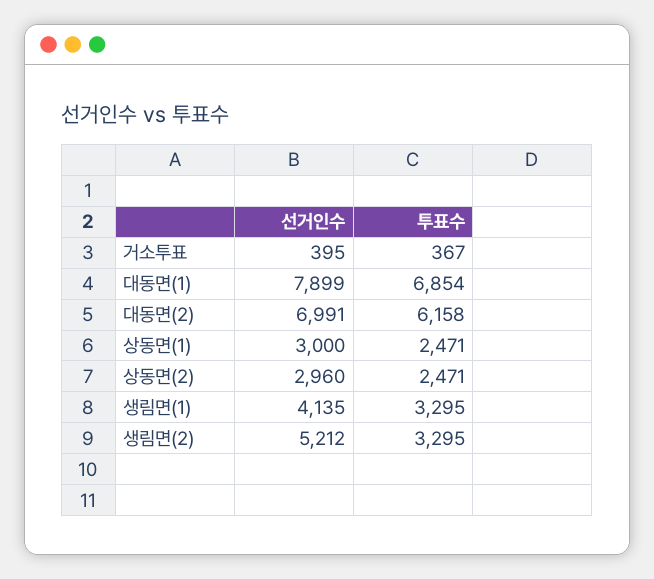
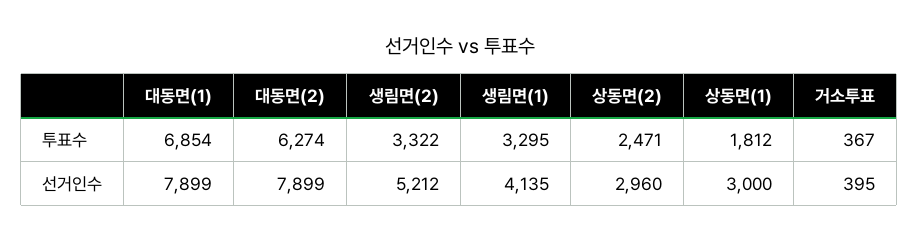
  {
    "선거인수": {
      "거소투표": 395,
      "대동면(1)": 7899,
-     "대동면(2)": 6991,
+     "대동면(2)": 7899,
      "상동면(1)": 3000,
      "상동면(2)": 2960,
      "생림면(1)": 4135,
      "생림면(2)": 5212
    },
    "투표수": {
      "거소투표": 367,
      "대동면(1)": 6854,
-     "대동면(2)": 6158,
+     "대동면(2)": 6274,
-     "상동면(1)": 2471,
+     "상동면(1)": 1812,
      "상동면(2)": 2471,
      "생림면(1)": 3295,
-     "생림면(2)": 3295
+     "생림면(2)": 3322
    }
  }

